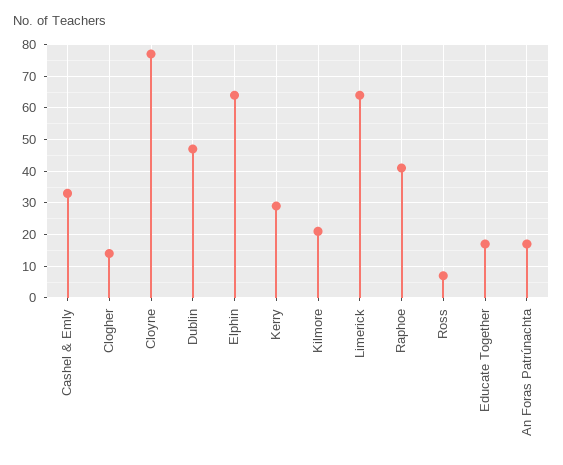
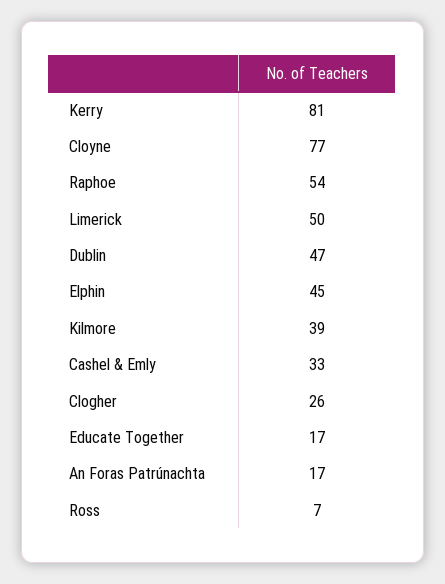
  {
    "Cashel & Emly": 33,
-   "Clogher": 15,
+   "Clogher": 26,
    "Cloyne": 77,
    "Dublin": 47,
-   "Elphin": 65,
+   "Elphin": 45,
-   "Kerry": 30,
+   "Kerry": 81,
-   "Kilmore": 20,
+   "Kilmore": 39,
-   "Limerick": 65,
+   "Limerick": 50,
-   "Raphoe": 40,
+   "Raphoe": 54,
    "Ross": 7,
    "Educate Together": 17,
    "An Foras Patrúnachta": 17
  }

